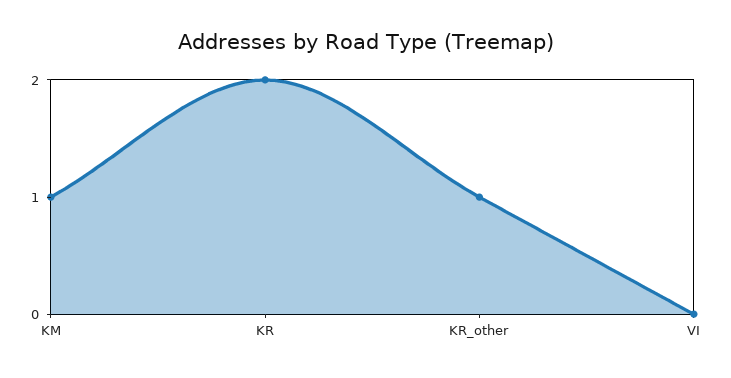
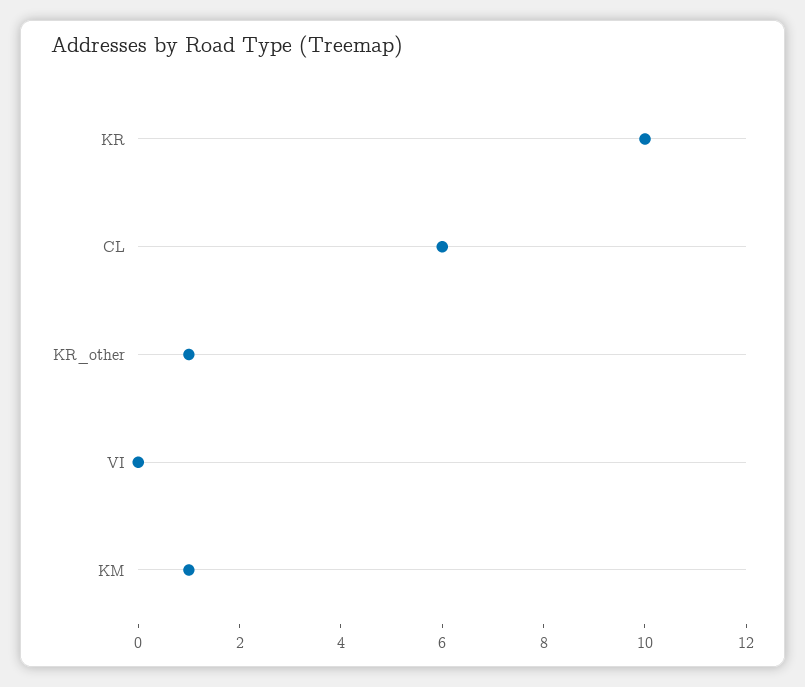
  {
    "KM": 1,
-   "KR": 2,
+   "KR": 10,
    "KR_other": 1,
-   "VI": 0
+   "VI": 0,
+   "CL": 6
  }

